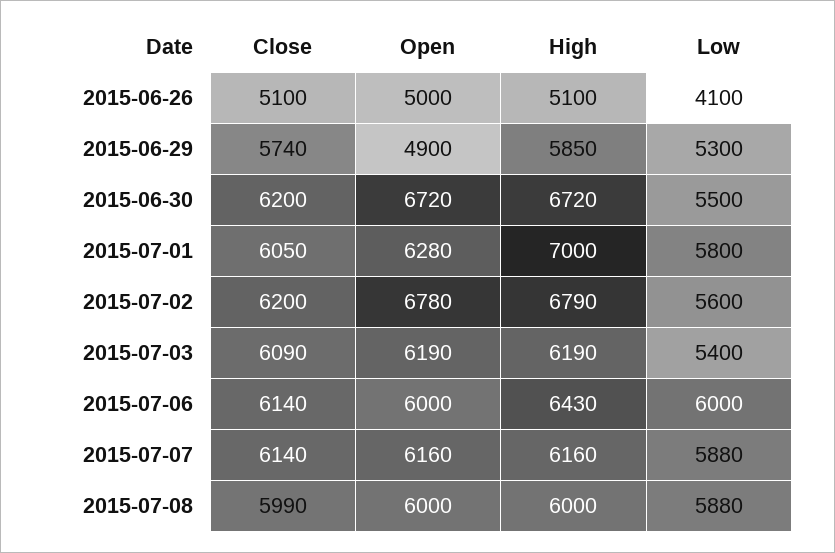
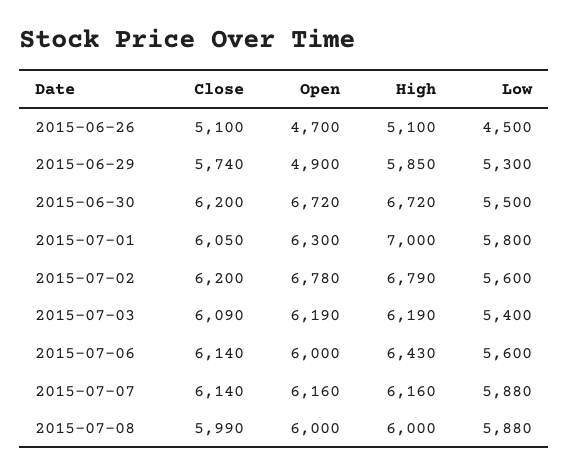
  {
    "Close": {
      "2015-06-26": 5100,
      "2015-06-29": 5740,
      "2015-06-30": 6200,
      "2015-07-01": 6050,
      "2015-07-02": 6200,
      "2015-07-03": 6090,
      "2015-07-06": 6140,
      "2015-07-07": 6140,
      "2015-07-08": 5990
    },
    "Open": {
-     "2015-06-26": 5000,
+     "2015-06-26": 4700,
      "2015-06-29": 4900,
      "2015-06-30": 6720,
-     "2015-07-01": 6280,
+     "2015-07-01": 6300,
      "2015-07-02": 6780,
      "2015-07-03": 6190,
      "2015-07-06": 6000,
      "2015-07-07": 6160,
      "2015-07-08": 6000
    },
    "High": {
      "2015-06-26": 5100,
      "2015-06-29": 5850,
      "2015-06-30": 6720,
      "2015-07-01": 7000,
      "2015-07-02": 6790,
      "2015-07-03": 6190,
      "2015-07-06": 6430,
      "2015-07-07": 6160,
      "2015-07-08": 6000
    },
    "Low": {
-     "2015-06-26": 4100,
+     "2015-06-26": 4500,
      "2015-06-29": 5300,
      "2015-06-30": 5500,
      "2015-07-01": 5800,
      "2015-07-02": 5600,
      "2015-07-03": 5400,
-     "2015-07-06": 6000,
+     "2015-07-06": 5600,
      "2015-07-07": 5880,
      "2015-07-08": 5880
    }
  }

